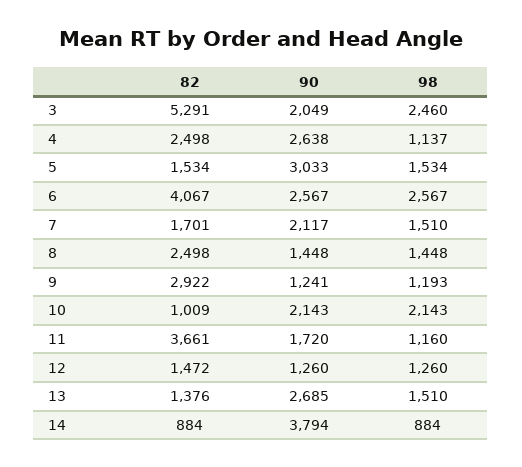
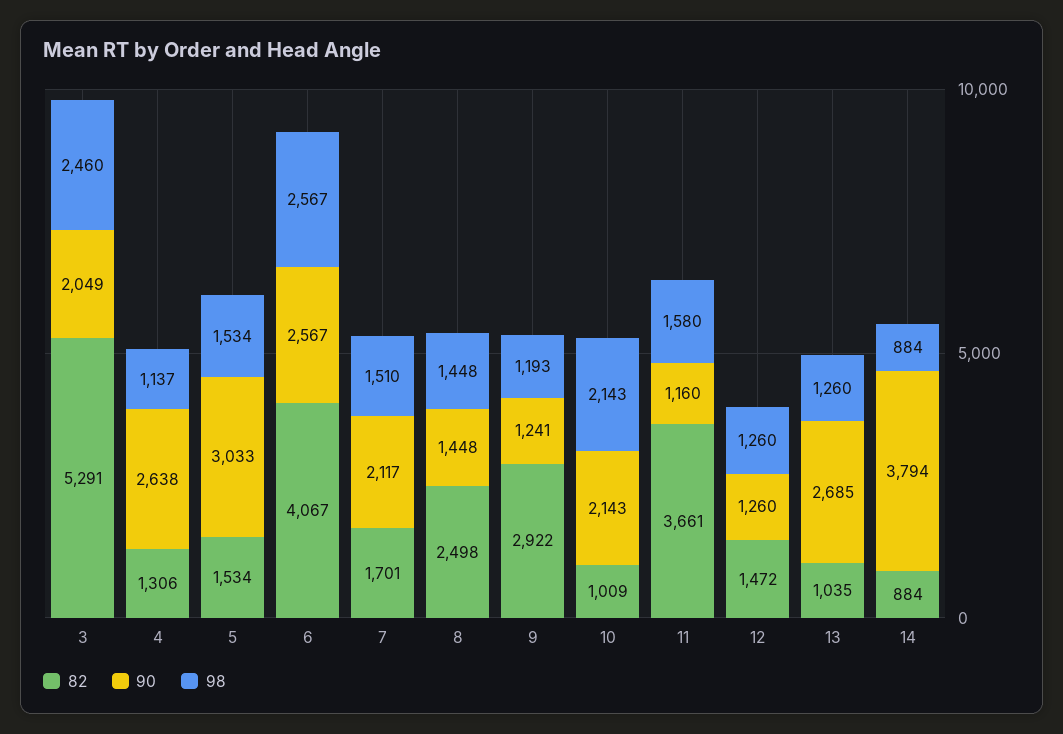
  {
    "82": {
      "3": 5291,
-     "4": 2498,
+     "4": 1306,
      "5": 1534,
      "6": 4067,
      "7": 1701,
      "8": 2498,
      "9": 2922,
      "10": 1009,
      "11": 3661,
      "12": 1472,
-     "13": 1376,
+     "13": 1035,
      "14": 884
    },
    "90": {
      "3": 2049,
      "4": 2638,
      "5": 3033,
      "6": 2567,
      "7": 2117,
      "8": 1448,
      "9": 1241,
      "10": 2143,
-     "11": 1720,
+     "11": 1160,
      "12": 1260,
      "13": 2685,
      "14": 3794
    },
    "98": {
      "3": 2460,
      "4": 1137,
      "5": 1534,
      "6": 2567,
      "7": 1510,
      "8": 1448,
      "9": 1193,
      "10": 2143,
-     "11": 1160,
+     "11": 1580,
      "12": 1260,
-     "13": 1510,
+     "13": 1260,
      "14": 884
    }
  }

